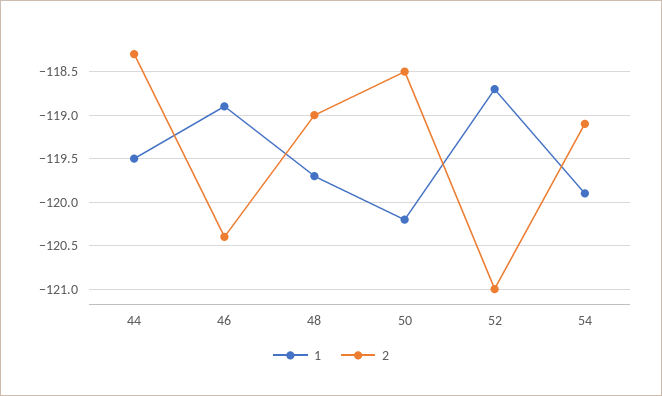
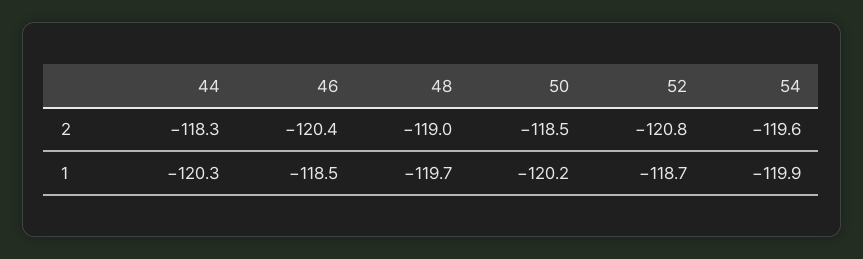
  {
    "1": {
-     "44": -119.5,
+     "44": -120.3,
-     "46": -118.9,
+     "46": -118.5,
      "48": -119.7,
      "50": -120.2,
      "52": -118.7,
      "54": -119.9
    },
    "2": {
      "44": -118.3,
      "46": -120.4,
      "48": -119,
      "50": -118.5,
-     "52": -121,
+     "52": -120.8,
-     "54": -119.1
+     "54": -119.6
    }
  }

